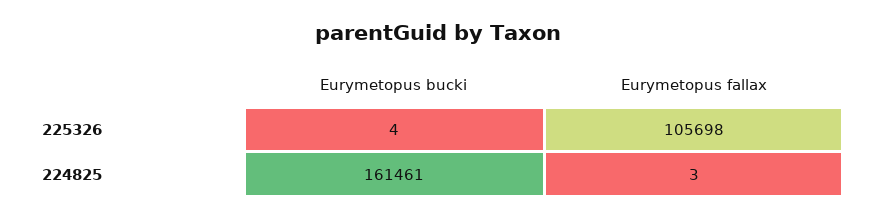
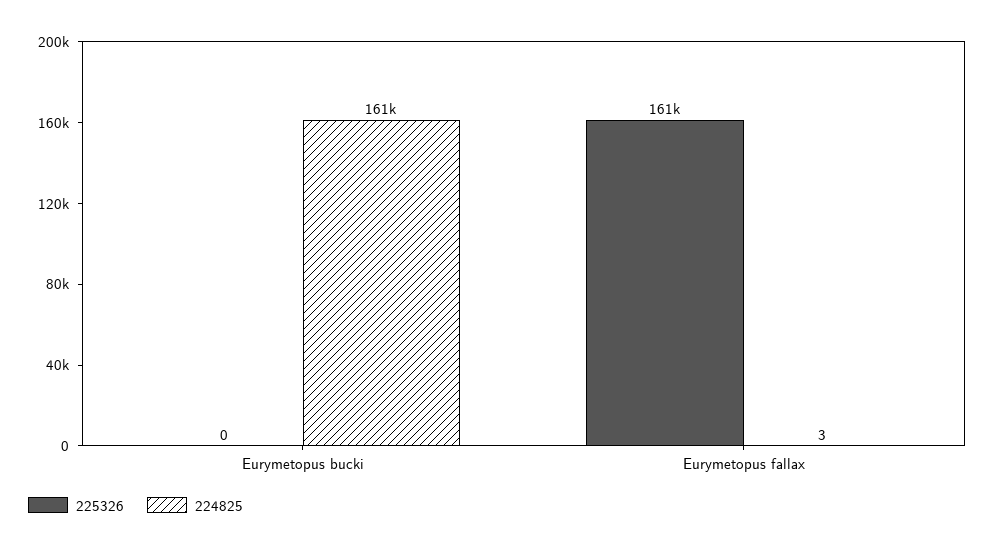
  {
    "225326": {
-     "Eurymetopus bucki": 4,
+     "Eurymetopus bucki": 0,
-     "Eurymetopus fallax": 105698
+     "Eurymetopus fallax": 161000
    },
    "224825": {
      "Eurymetopus bucki": 161461,
      "Eurymetopus fallax": 3
    }
  }

